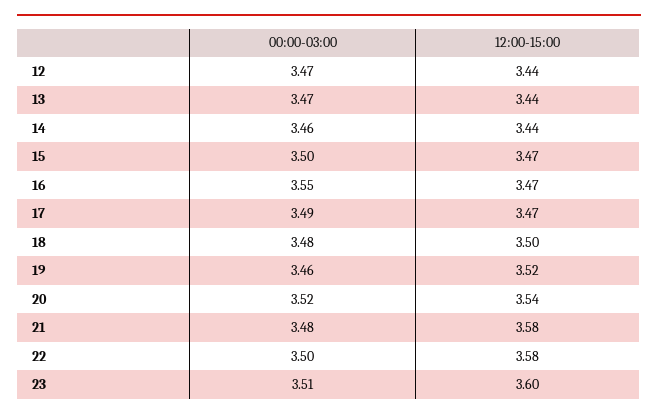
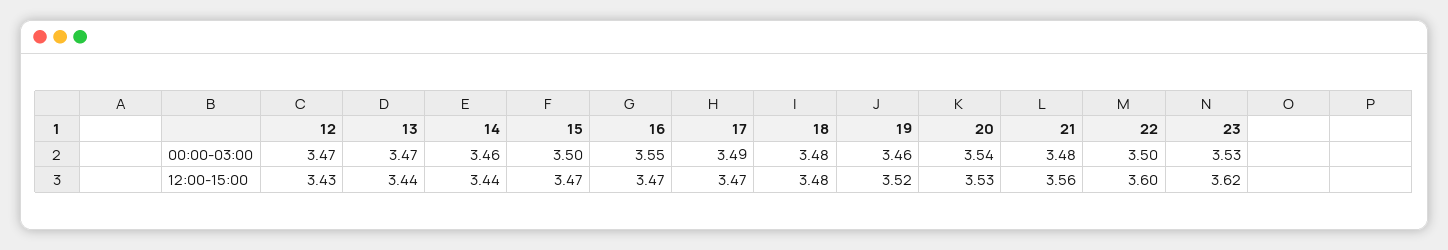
  {
    "00:00-03:00": {
      "12": 3.47,
      "13": 3.47,
      "14": 3.46,
      "15": 3.5,
      "16": 3.55,
      "17": 3.49,
      "18": 3.48,
      "19": 3.46,
-     "20": 3.52,
+     "20": 3.54,
      "21": 3.48,
      "22": 3.5,
-     "23": 3.51
+     "23": 3.53
    },
    "12:00-15:00": {
-     "12": 3.44,
+     "12": 3.43,
      "13": 3.44,
      "14": 3.44,
      "15": 3.47,
      "16": 3.47,
      "17": 3.47,
-     "18": 3.5,
+     "18": 3.48,
      "19": 3.52,
-     "20": 3.54,
+     "20": 3.53,
-     "21": 3.58,
+     "21": 3.56,
-     "22": 3.58,
+     "22": 3.6,
-     "23": 3.6
+     "23": 3.62
    }
  }

